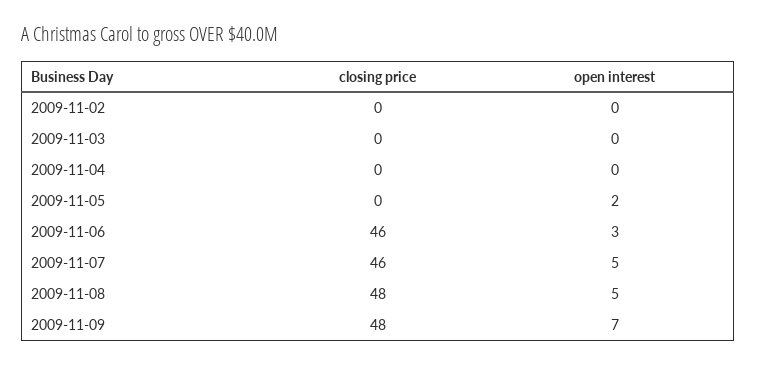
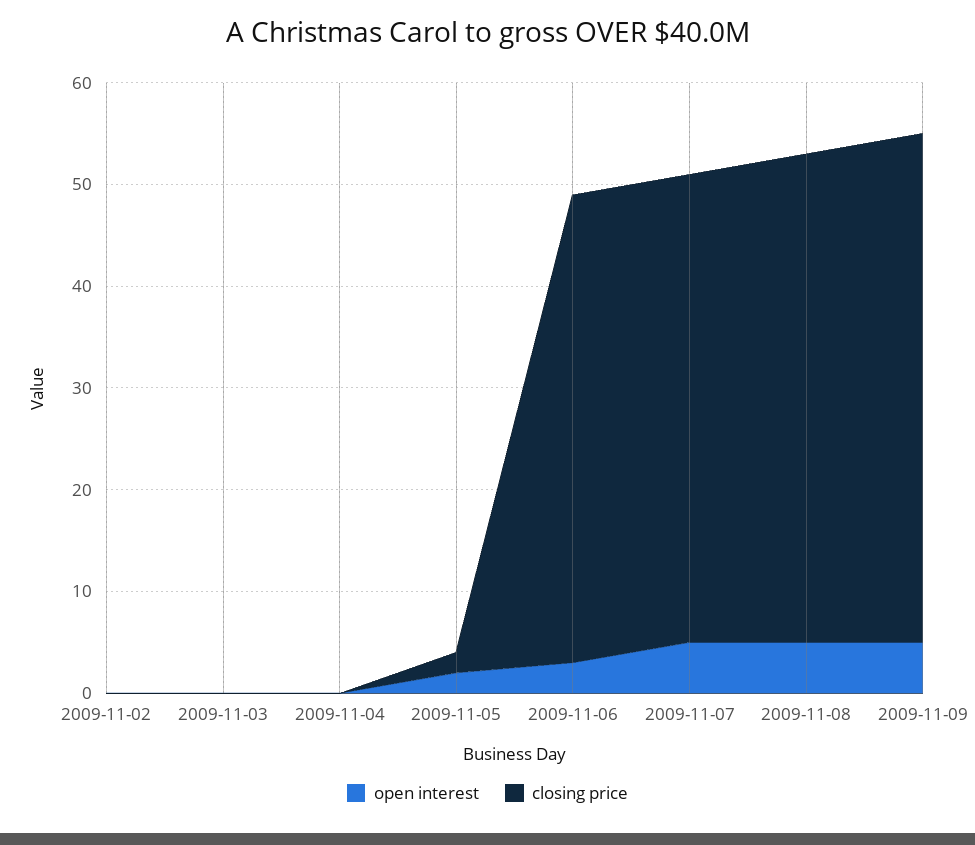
  {
    "closing price": {
      "2009-11-02": 0,
      "2009-11-03": 0,
      "2009-11-04": 0,
-     "2009-11-05": 0,
+     "2009-11-05": 2,
      "2009-11-06": 46,
      "2009-11-07": 46,
      "2009-11-08": 48,
-     "2009-11-09": 48
+     "2009-11-09": 50
    },
    "open interest": {
      "2009-11-02": 0,
      "2009-11-03": 0,
      "2009-11-04": 0,
      "2009-11-05": 2,
      "2009-11-06": 3,
      "2009-11-07": 5,
      "2009-11-08": 5,
-     "2009-11-09": 7
+     "2009-11-09": 5
    }
  }

